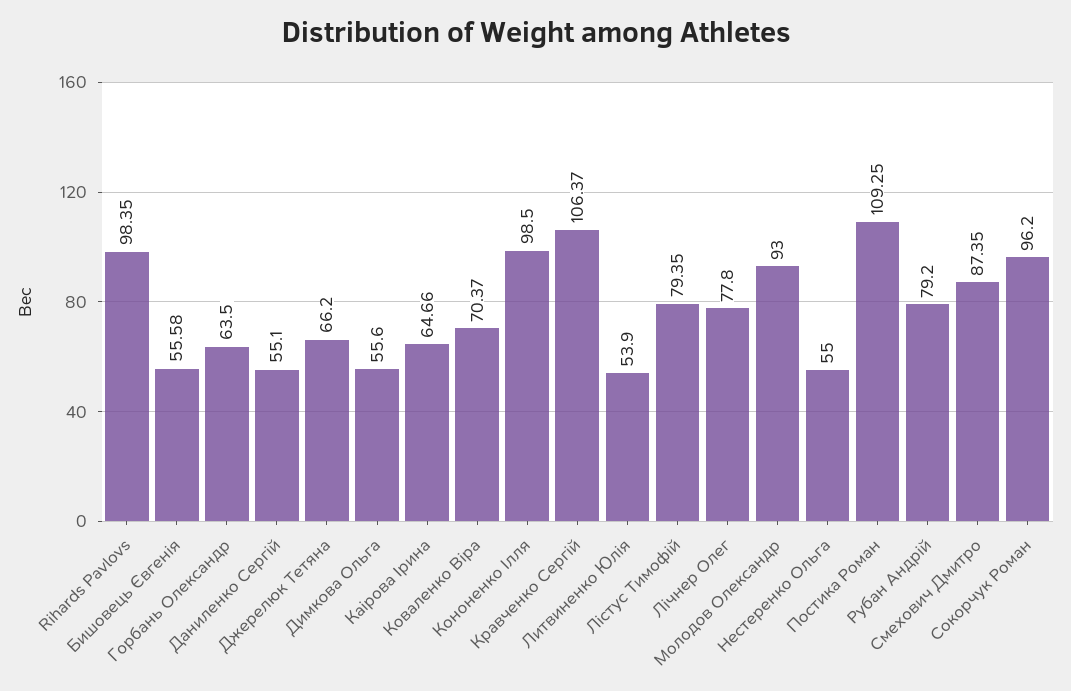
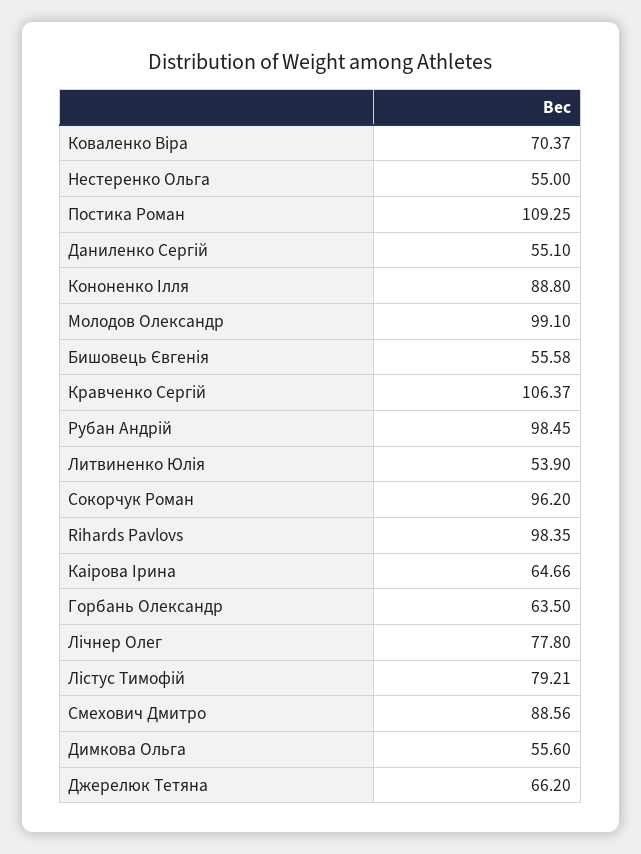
  {
    "Rihards Pavlovs": 98.35,
    "Бишовець Євгенія": 55.58,
    "Горбань Олександр": 63.5,
    "Даниленко Сергій": 55.1,
    "Джерелюк Тетяна": 66.2,
    "Димкова Ольга": 55.6,
    "Каірова Ірина": 64.66,
    "Коваленко Віра": 70.37,
-   "Кононенко Ілля": 98.5,
+   "Кононенко Ілля": 88.8,
    "Кравченко Сергій": 106.37,
    "Литвиненко Юлія": 53.9,
-   "Лістус Тимофій": 79.35,
+   "Лістус Тимофій": 79.21,
    "Лічнер Олег": 77.8,
-   "Молодов Олександр": 93,
+   "Молодов Олександр": 99.1,
    "Нестеренко Ольга": 55,
    "Постика Роман": 109.25,
-   "Рубан Андрій": 79.2,
+   "Рубан Андрій": 98.45,
-   "Смехович Дмитро": 87.35,
+   "Смехович Дмитро": 88.56,
    "Сокорчук Роман": 96.2
  }

